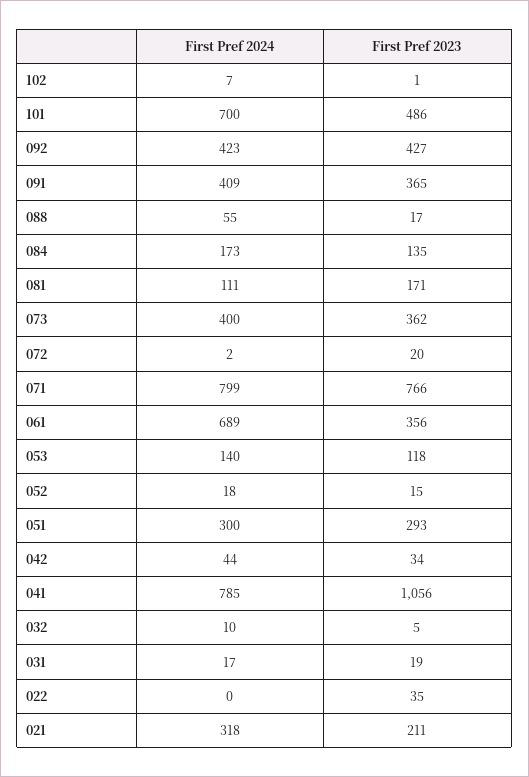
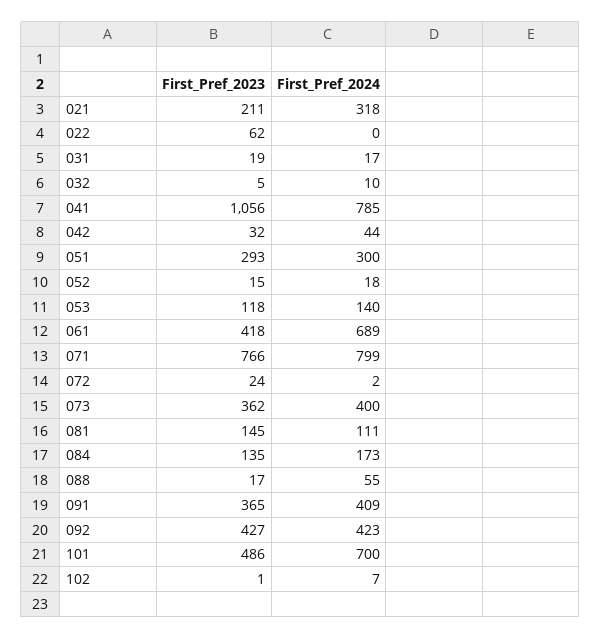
  {
    "First Pref 2024": {
      "102": 7,
      "101": 700,
      "092": 423,
      "091": 409,
      "088": 55,
      "084": 173,
      "081": 111,
      "073": 400,
      "072": 2,
      "071": 799,
      "061": 689,
      "053": 140,
      "052": 18,
      "051": 300,
      "042": 44,
      "041": 785,
      "032": 10,
      "031": 17,
      "022": 0,
      "021": 318
    },
    "First Pref 2023": {
      "102": 1,
      "101": 486,
      "092": 427,
      "091": 365,
      "088": 17,
      "084": 135,
-     "081": 171,
+     "081": 145,
      "073": 362,
-     "072": 20,
+     "072": 24,
      "071": 766,
-     "061": 356,
+     "061": 418,
      "053": 118,
      "052": 15,
      "051": 293,
-     "042": 34,
+     "042": 32,
      "041": 1056,
      "032": 5,
      "031": 19,
-     "022": 35,
+     "022": 62,
      "021": 211
    }
  }

